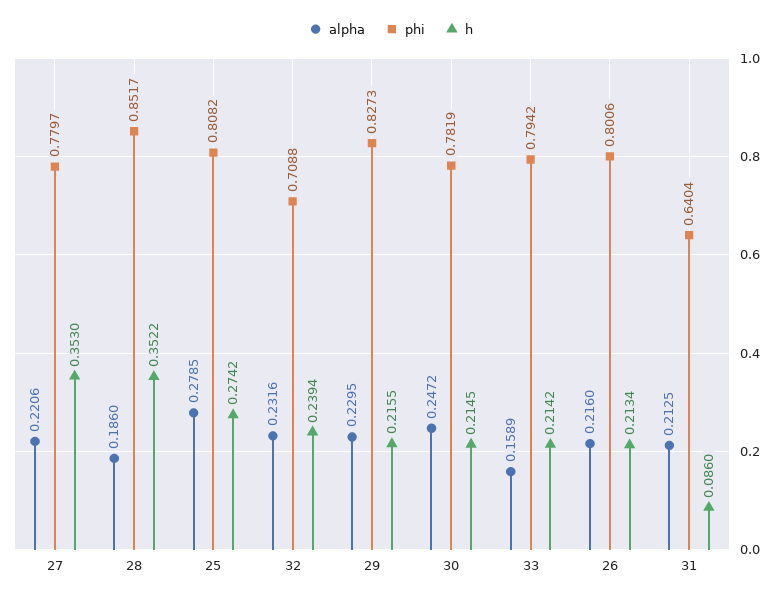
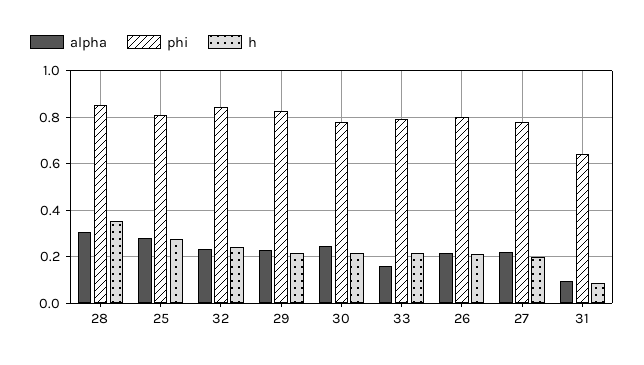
  {
    "alpha": {
      "27": 0.2206,
-     "28": 0.186,
+     "28": 0.3,
      "25": 0.2785,
      "32": 0.2316,
      "29": 0.2295,
      "30": 0.2472,
      "33": 0.1589,
      "26": 0.216,
-     "31": 0.2125
+     "31": 0.1
    },
    "phi": {
      "27": 0.7797,
      "28": 0.8517,
      "25": 0.8082,
-     "32": 0.7088,
+     "32": 0.85,
      "29": 0.8273,
      "30": 0.7819,
      "33": 0.7942,
      "26": 0.8006,
      "31": 0.6404
    },
    "h": {
-     "27": 0.353,
+     "27": 0.2,
      "28": 0.3522,
      "25": 0.2742,
      "32": 0.2394,
      "29": 0.2155,
      "30": 0.2145,
      "33": 0.2142,
      "26": 0.2134,
      "31": 0.086
    }
  }

